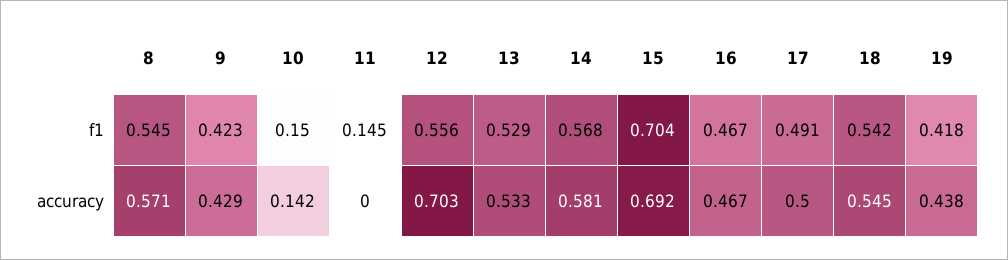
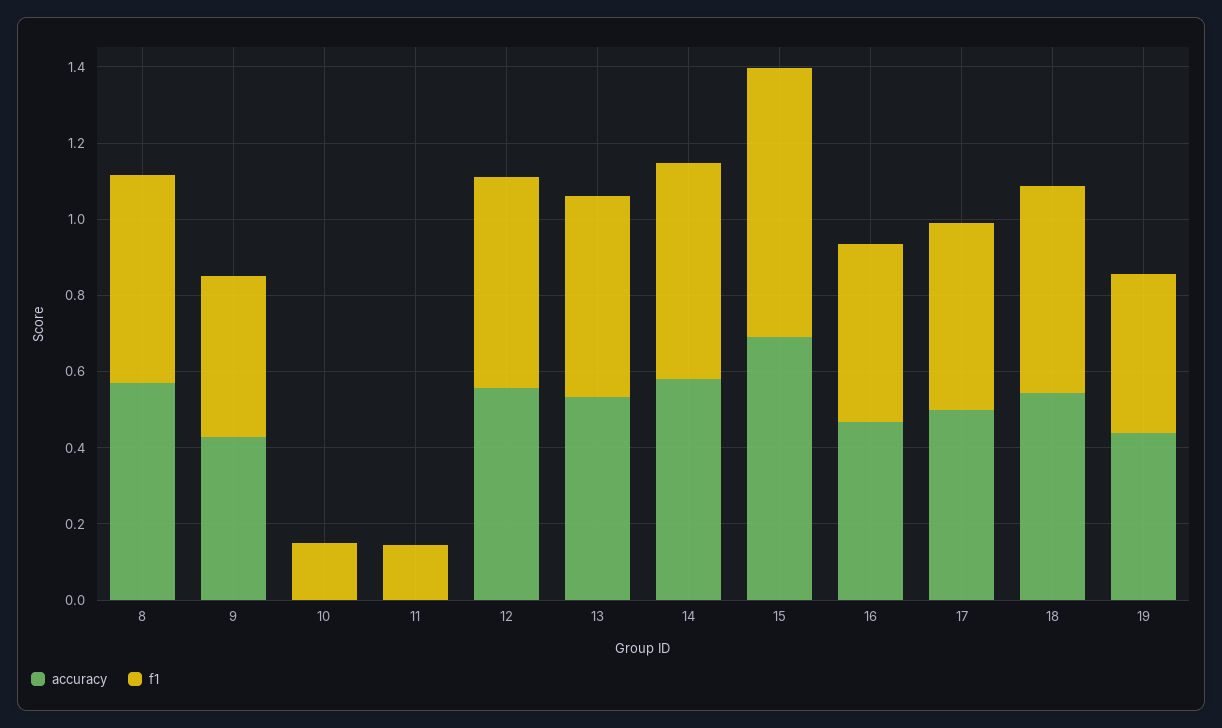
  {
    "f1": {
      "8": 0.545,
      "9": 0.423,
      "10": 0.15,
      "11": 0.145,
      "12": 0.556,
      "13": 0.529,
      "14": 0.568,
      "15": 0.704,
      "16": 0.467,
      "17": 0.491,
      "18": 0.542,
      "19": 0.418
    },
    "accuracy": {
      "8": 0.571,
      "9": 0.429,
-     "10": 0.142,
+     "10": 0,
      "11": 0,
-     "12": 0.703,
+     "12": 0.55,
      "13": 0.533,
      "14": 0.581,
      "15": 0.692,
      "16": 0.467,
      "17": 0.5,
      "18": 0.545,
      "19": 0.438
    }
  }

